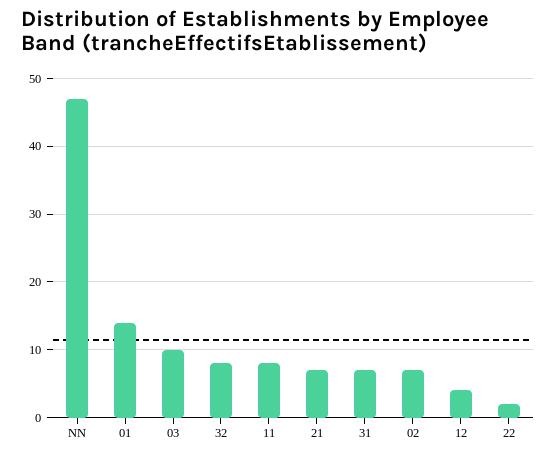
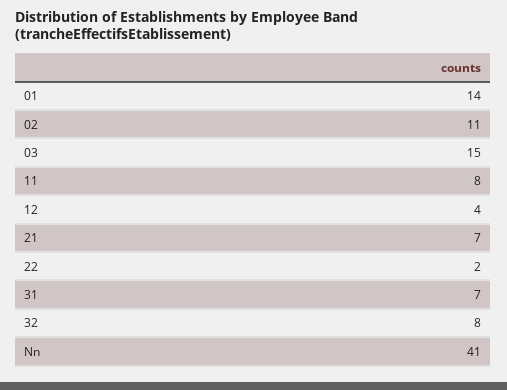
  {
-   "NN": 47,
+   "NN": 41,
    "01": 14,
-   "03": 10,
+   "03": 15,
    "32": 8,
    "11": 8,
    "21": 7,
    "31": 7,
-   "02": 7,
+   "02": 11,
    "12": 4,
    "22": 2
  }

